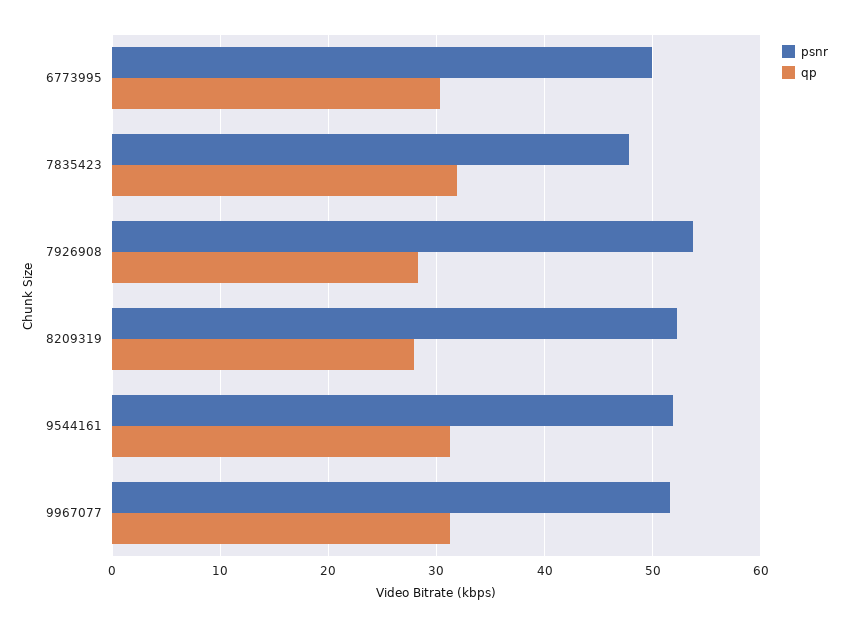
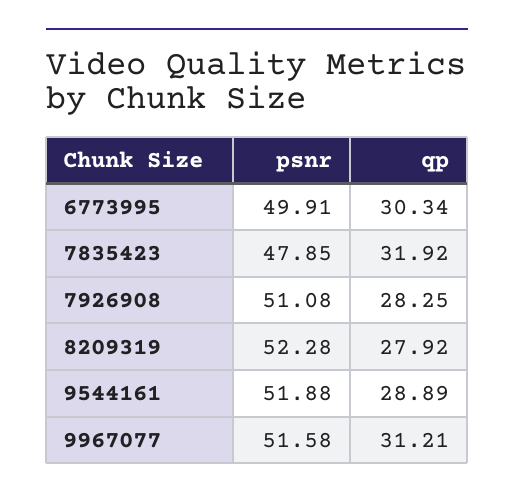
  {
    "psnr": {
      "6773995": 49.91,
      "7835423": 47.85,
-     "7926908": 54,
+     "7926908": 51.08,
      "8209319": 52.28,
      "9544161": 51.88,
      "9967077": 51.58
    },
    "qp": {
      "6773995": 30.34,
      "7835423": 31.92,
      "7926908": 28.25,
      "8209319": 27.92,
-     "9544161": 31,
+     "9544161": 28.89,
      "9967077": 31.21
    }
  }

